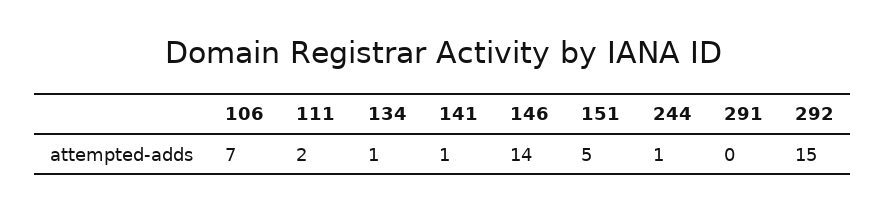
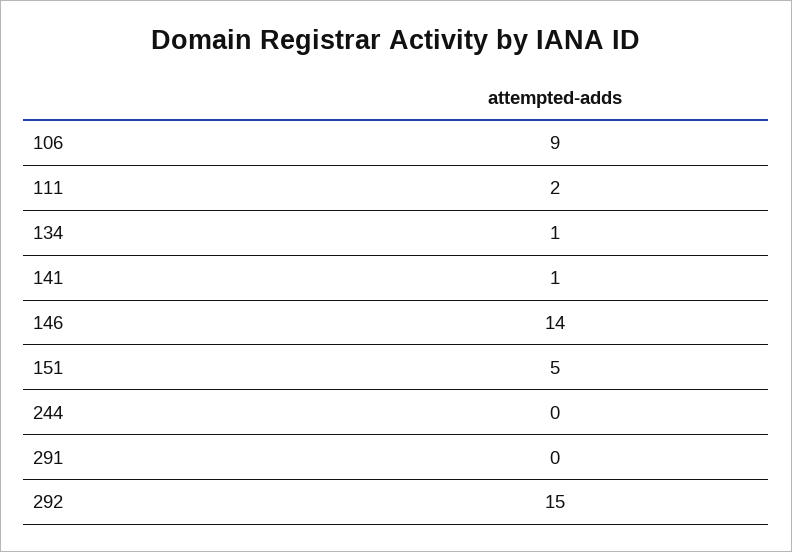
  {
-   "106": 7,
+   "106": 9,
    "111": 2,
    "134": 1,
    "141": 1,
    "146": 14,
    "151": 5,
-   "244": 1,
+   "244": 0,
    "291": 0,
    "292": 15
  }

